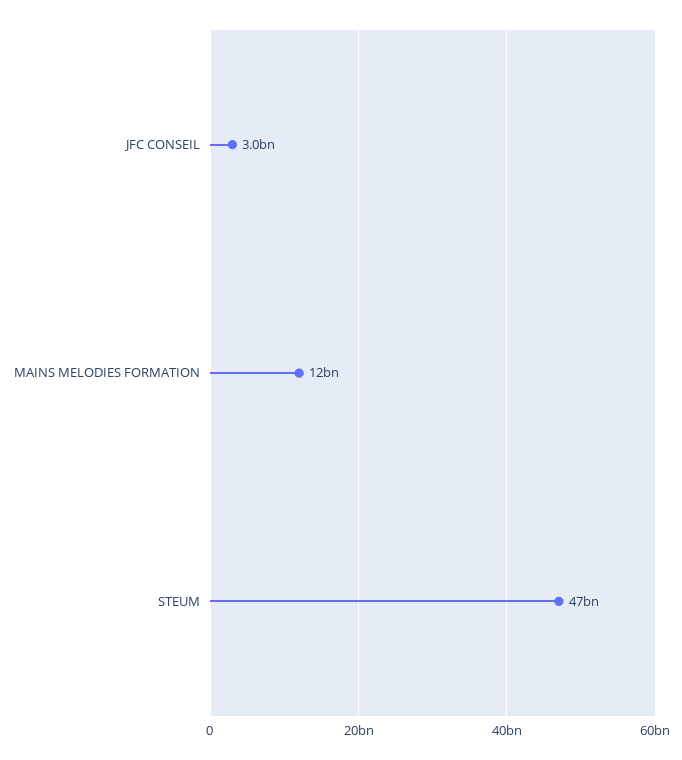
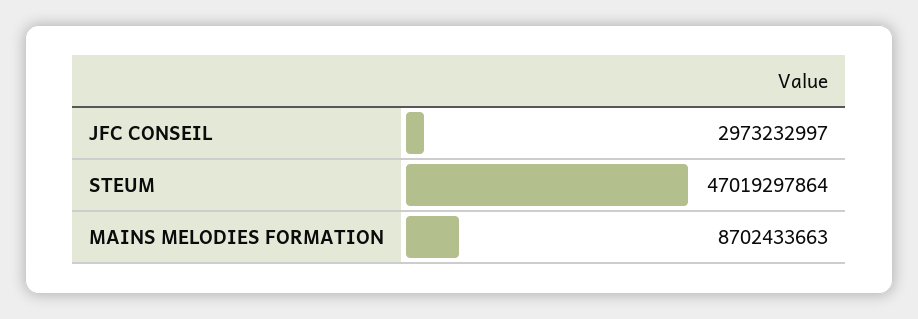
  {
    "JFC CONSEIL": 2973232997,
-   "MAINS MELODIES FORMATION": 12000000000,
+   "MAINS MELODIES FORMATION": 8702433663,
    "STEUM": 47019297864
  }

